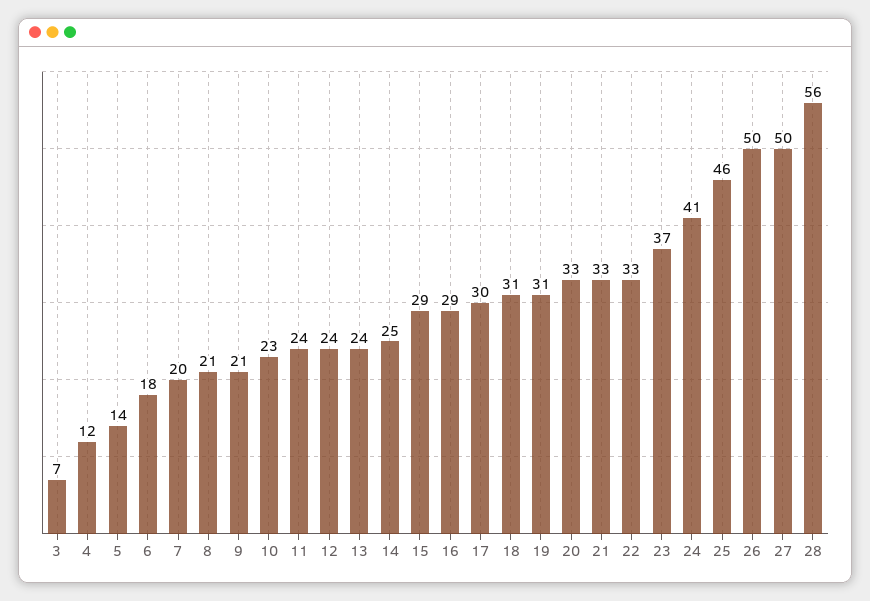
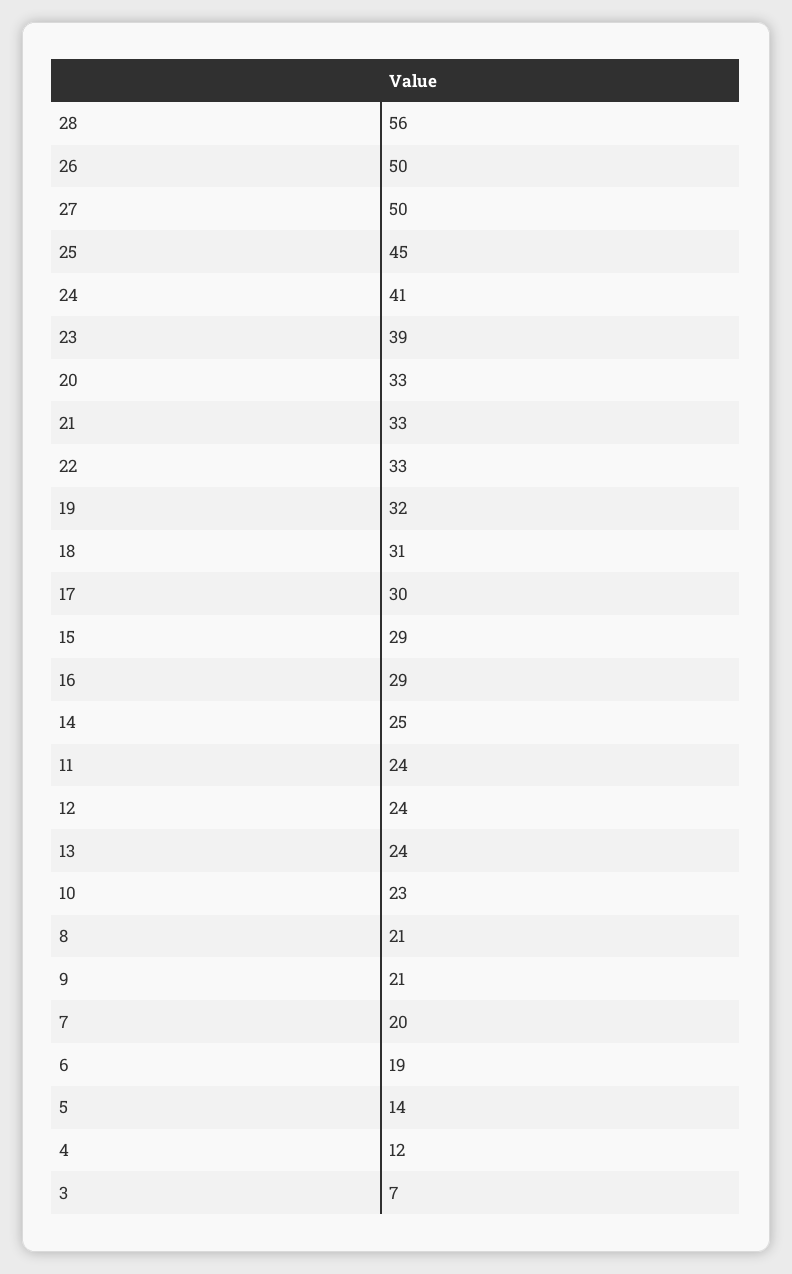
  {
    "3": 7,
    "4": 12,
    "5": 14,
-   "6": 18,
+   "6": 19,
    "7": 20,
    "8": 21,
    "9": 21,
    "10": 23,
    "11": 24,
    "12": 24,
    "13": 24,
    "14": 25,
    "15": 29,
    "16": 29,
    "17": 30,
    "18": 31,
-   "19": 31,
+   "19": 32,
    "20": 33,
    "21": 33,
    "22": 33,
-   "23": 37,
+   "23": 39,
    "24": 41,
-   "25": 46,
+   "25": 45,
    "26": 50,
    "27": 50,
    "28": 56
  }

